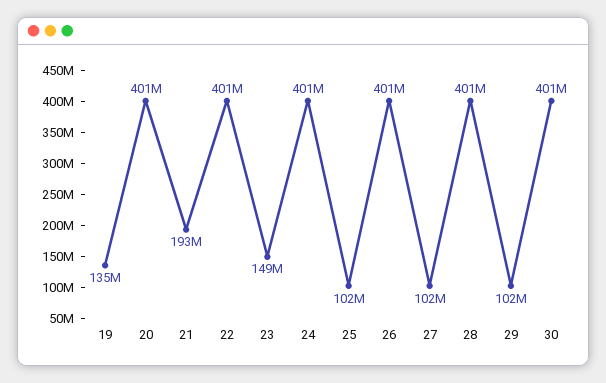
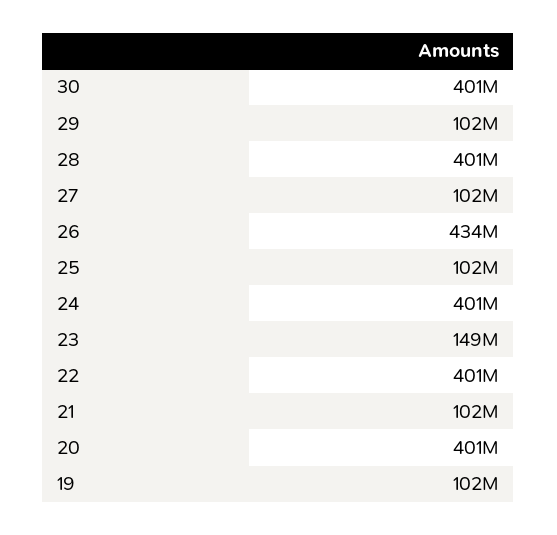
  {
-   "19": 135000000,
+   "19": 102000000,
    "20": 401000000,
-   "21": 193000000,
+   "21": 102000000,
    "22": 401000000,
    "23": 149000000,
    "24": 401000000,
    "25": 102000000,
-   "26": 401000000,
+   "26": 434000000,
    "27": 102000000,
    "28": 401000000,
    "29": 102000000,
    "30": 401000000
  }

